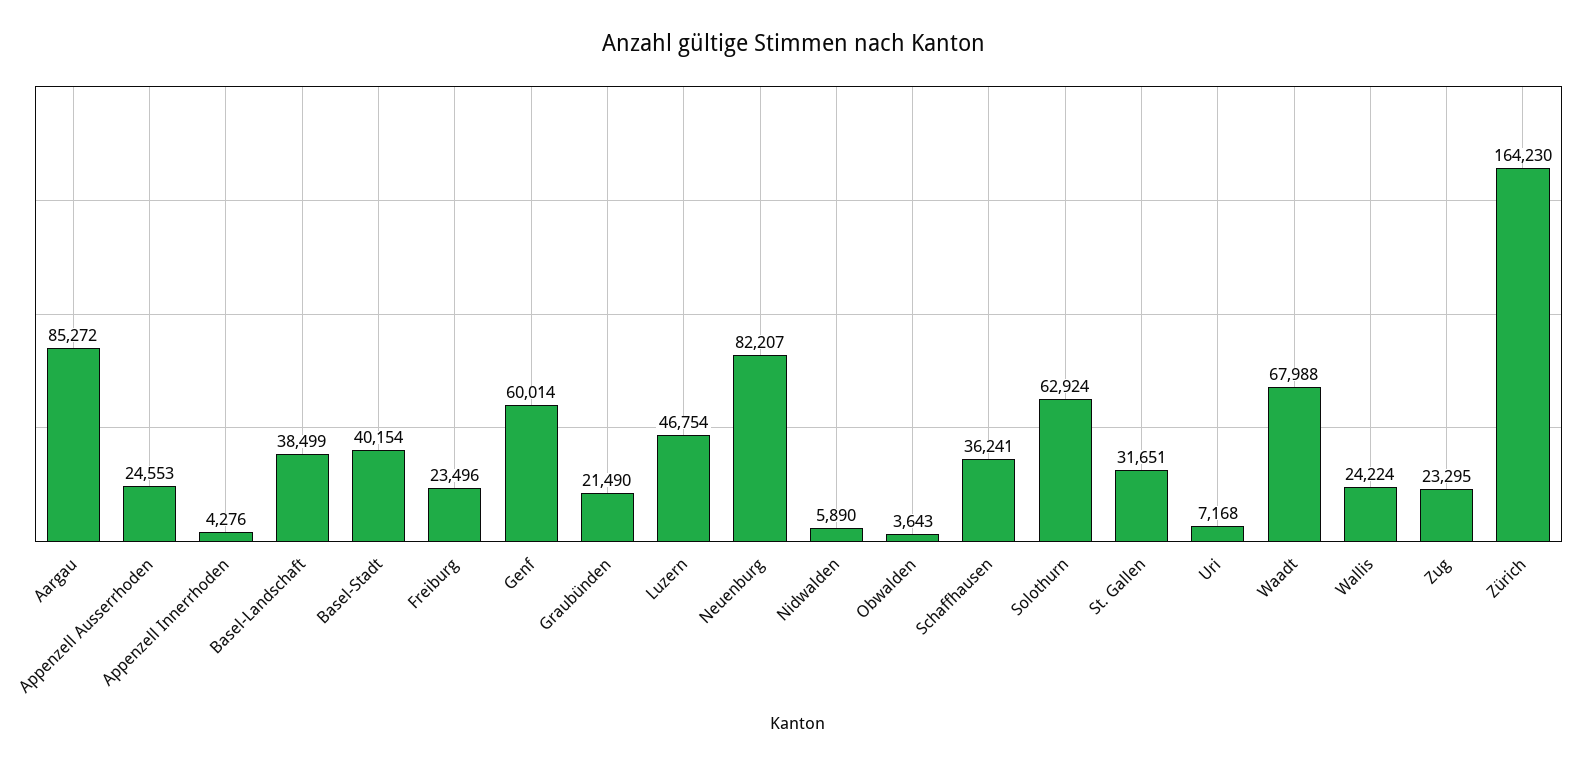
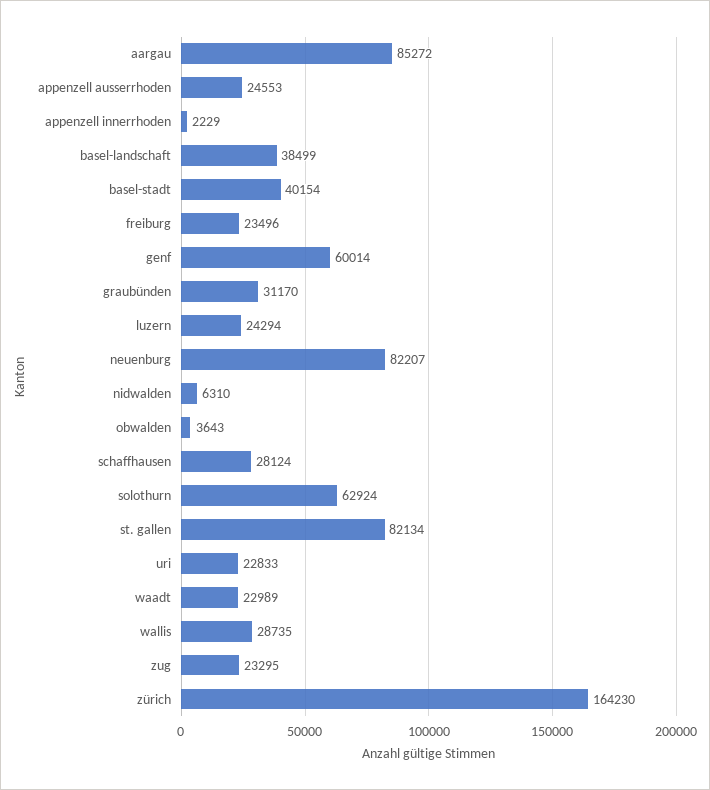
  {
    "Aargau": 85272,
    "Appenzell Ausserrhoden": 24553,
-   "Appenzell Innerrhoden": 4276,
+   "Appenzell Innerrhoden": 2229,
    "Basel-Landschaft": 38499,
    "Basel-Stadt": 40154,
    "Freiburg": 23496,
    "Genf": 60014,
-   "Graubünden": 21490,
+   "Graubünden": 31170,
-   "Luzern": 46754,
+   "Luzern": 24294,
    "Neuenburg": 82207,
-   "Nidwalden": 5890,
+   "Nidwalden": 6310,
    "Obwalden": 3643,
-   "Schaffhausen": 36241,
+   "Schaffhausen": 28124,
    "Solothurn": 62924,
-   "St. Gallen": 31651,
+   "St. Gallen": 82134,
-   "Uri": 7168,
+   "Uri": 22833,
-   "Waadt": 67988,
+   "Waadt": 22989,
-   "Wallis": 24224,
+   "Wallis": 28735,
    "Zug": 23295,
    "Zürich": 164230
  }

